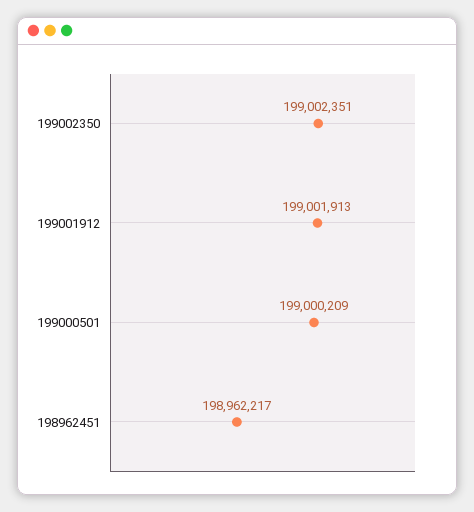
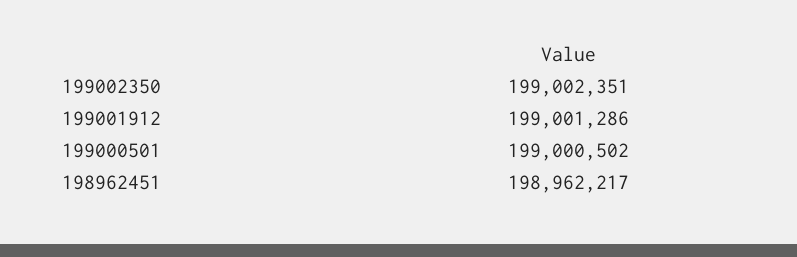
  {
    "199002350": 199002351,
-   "199001912": 199001913,
+   "199001912": 199001286,
-   "199000501": 199000209,
+   "199000501": 199000502,
    "198962451": 198962217
  }

